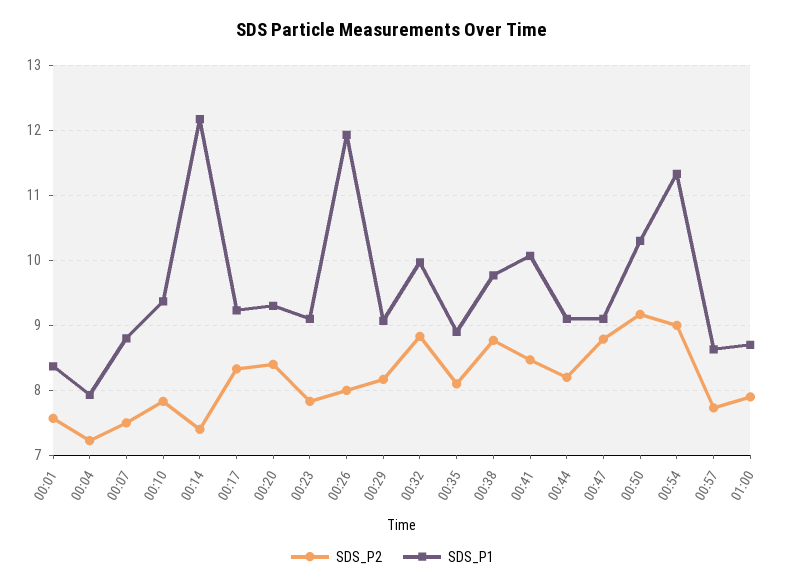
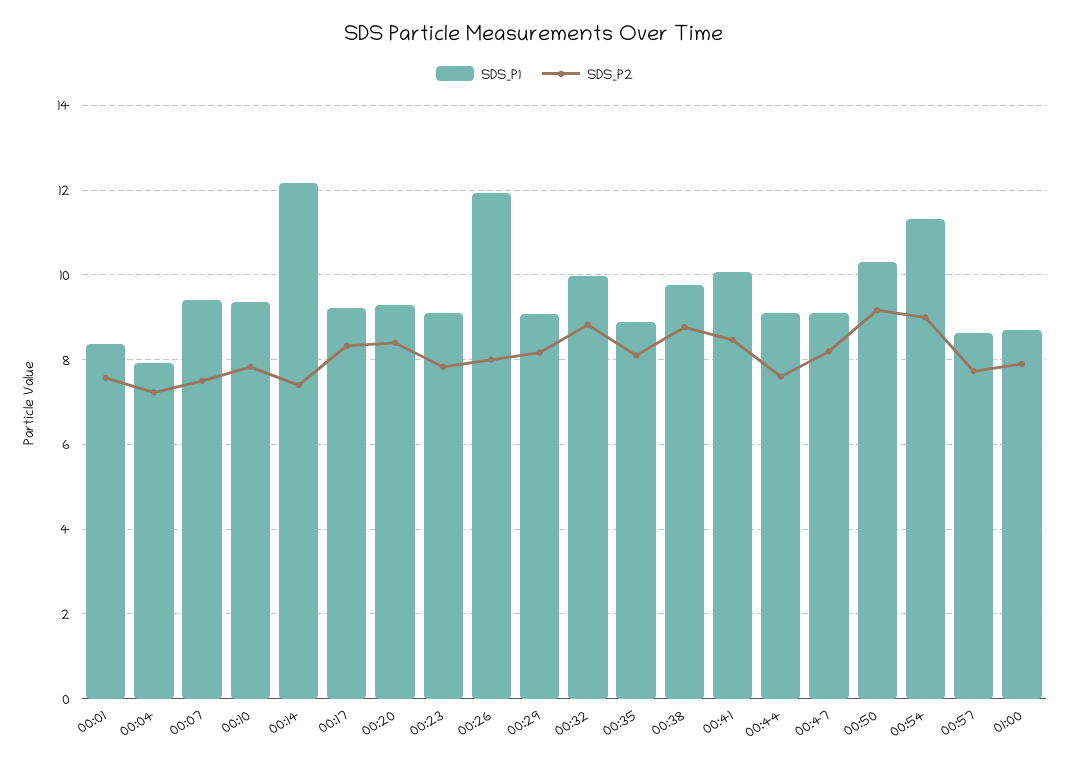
  {
    "SDS_P2": {
      "00:01": 7.6,
      "00:04": 7.2,
      "00:07": 7.5,
      "00:10": 7.8,
      "00:14": 7.4,
      "00:17": 8.3,
      "00:20": 8.4,
      "00:23": 7.8,
      "00:26": 8,
      "00:29": 8.2,
      "00:32": 8.8,
      "00:35": 8.1,
      "00:38": 8.8,
      "00:41": 8.5,
-     "00:44": 8.2,
+     "00:44": 7.6,
-     "00:47": 8.8,
+     "00:47": 8.2,
      "00:50": 9.2,
      "00:54": 9,
      "00:57": 7.7,
      "01:00": 7.9
    },
    "SDS_P1": {
      "00:01": 8.4,
      "00:04": 7.9,
-     "00:07": 8.8,
+     "00:07": 9.4,
      "00:10": 9.4,
      "00:14": 12.2,
      "00:17": 9.2,
      "00:20": 9.3,
      "00:23": 9.1,
      "00:26": 11.9,
      "00:29": 9.1,
      "00:32": 10,
      "00:35": 8.9,
      "00:38": 9.8,
      "00:41": 10.1,
      "00:44": 9.1,
      "00:47": 9.1,
      "00:50": 10.3,
      "00:54": 11.3,
      "00:57": 8.6,
      "01:00": 8.7
    }
  }

